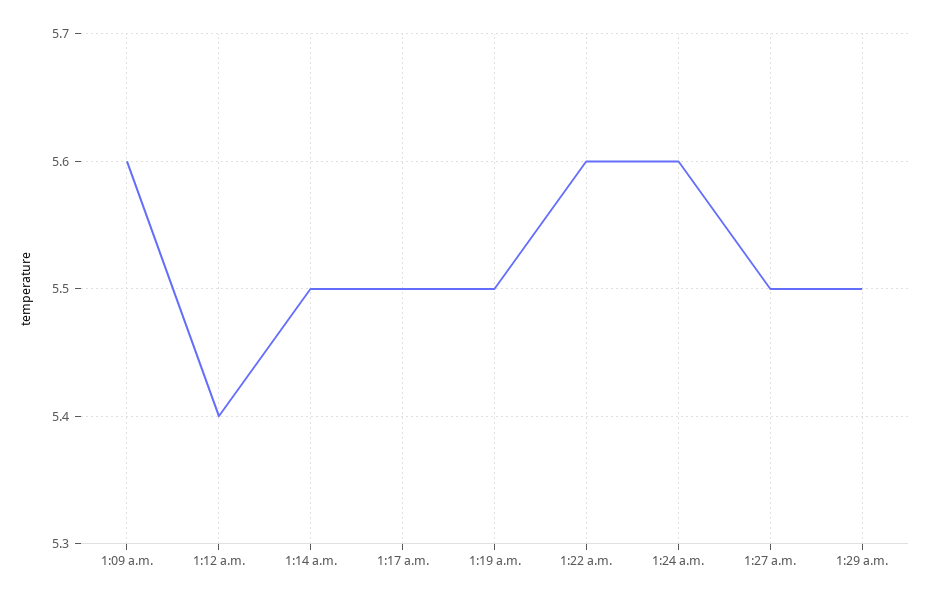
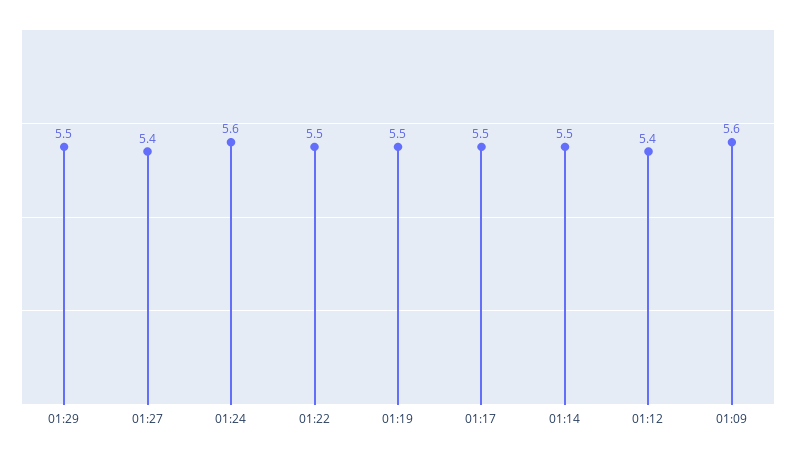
  {
    "1:09 a.m.": 5.6,
    "1:12 a.m.": 5.4,
    "1:14 a.m.": 5.5,
    "1:17 a.m.": 5.5,
    "1:19 a.m.": 5.5,
-   "1:22 a.m.": 5.6,
+   "1:22 a.m.": 5.5,
    "1:24 a.m.": 5.6,
-   "1:27 a.m.": 5.5,
+   "1:27 a.m.": 5.4,
    "1:29 a.m.": 5.5
  }

